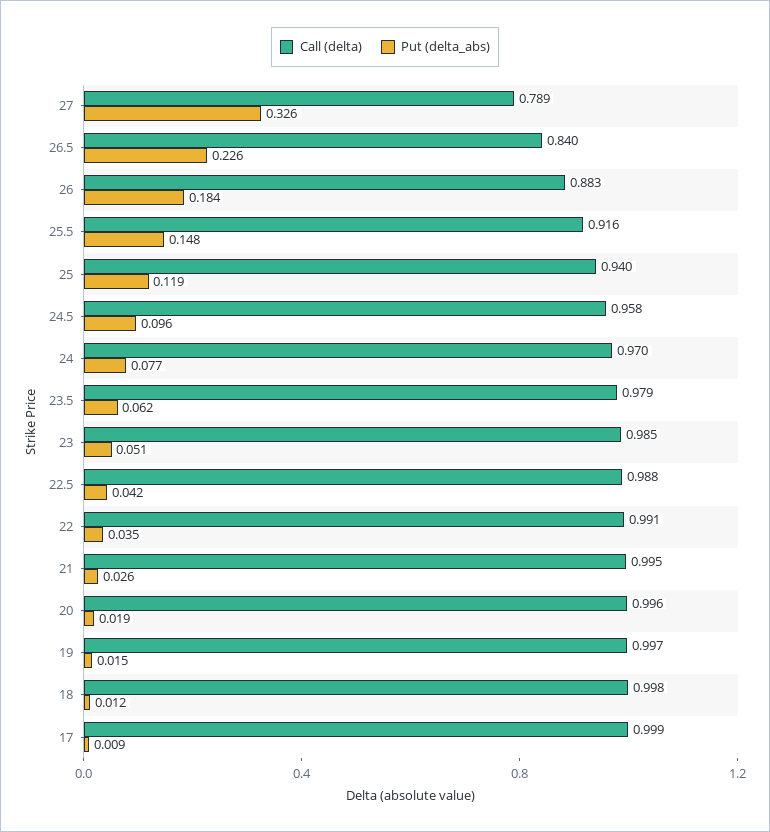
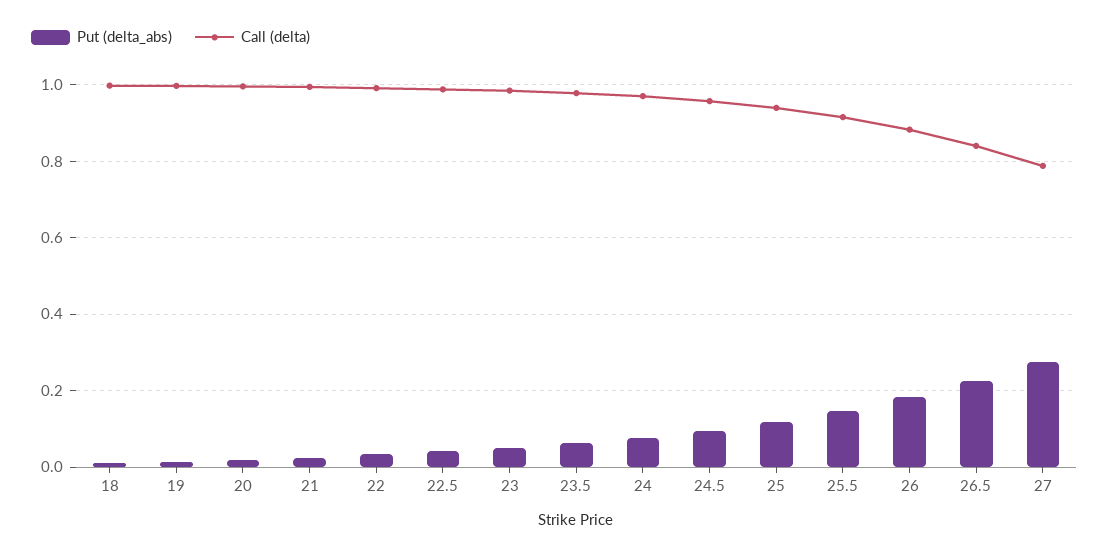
  {
    "Call (delta)": {
      "27": 0.789,
      "26.5": 0.84,
      "26": 0.883,
      "25.5": 0.916,
      "25": 0.94,
      "24.5": 0.958,
      "24": 0.97,
      "23.5": 0.979,
      "23": 0.985,
      "22.5": 0.988,
      "22": 0.991,
      "21": 0.995,
      "20": 0.996,
      "19": 0.997,
-     "18": 0.998,
+     "18": 0.998
-     "17": 0.999
    },
    "Put (delta_abs)": {
-     "27": 0.326,
+     "27": 0.28,
      "26.5": 0.226,
      "26": 0.184,
      "25.5": 0.148,
      "25": 0.119,
      "24.5": 0.096,
      "24": 0.077,
      "23.5": 0.062,
      "23": 0.051,
      "22.5": 0.042,
      "22": 0.035,
      "21": 0.026,
      "20": 0.019,
      "19": 0.015,
-     "18": 0.012,
+     "18": 0.012
-     "17": 0.009
    }
  }

